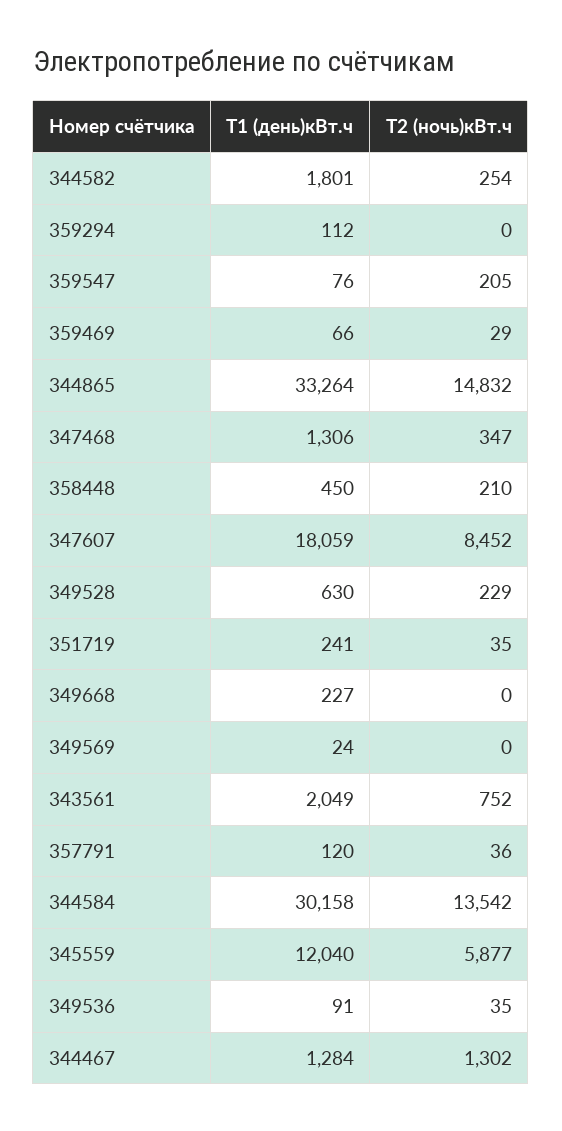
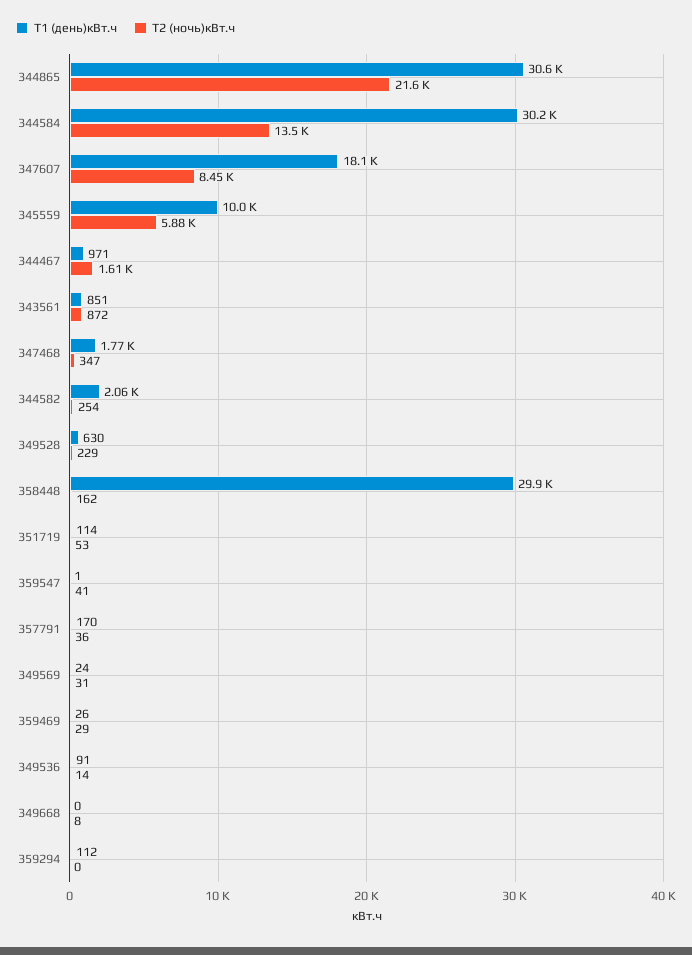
  {
    "Т1 (день)кВт.ч": {
-     "344582": 1801,
+     "344582": 2060,
      "359294": 112,
-     "359547": 76,
+     "359547": 1,
-     "359469": 66,
+     "359469": 26,
-     "344865": 33264,
+     "344865": 30600,
-     "347468": 1306,
+     "347468": 1770,
-     "358448": 450,
+     "358448": 29900,
      "347607": 18059,
      "349528": 630,
-     "351719": 241,
+     "351719": 114,
-     "349668": 227,
+     "349668": 0,
      "349569": 24,
-     "343561": 2049,
+     "343561": 851,
-     "357791": 120,
+     "357791": 170,
      "344584": 30158,
-     "345559": 12040,
+     "345559": 10000,
      "349536": 91,
-     "344467": 1284
+     "344467": 971
    },
    "Т2 (ночь)кВт.ч": {
      "344582": 254,
      "359294": 0,
-     "359547": 205,
+     "359547": 41,
      "359469": 29,
-     "344865": 14832,
+     "344865": 21600,
      "347468": 347,
-     "358448": 210,
+     "358448": 162,
      "347607": 8452,
      "349528": 229,
-     "351719": 35,
+     "351719": 53,
-     "349668": 0,
+     "349668": 8,
-     "349569": 0,
+     "349569": 31,
-     "343561": 752,
+     "343561": 872,
      "357791": 36,
      "344584": 13542,
      "345559": 5877,
-     "349536": 35,
+     "349536": 14,
-     "344467": 1302
+     "344467": 1610
    }
  }

